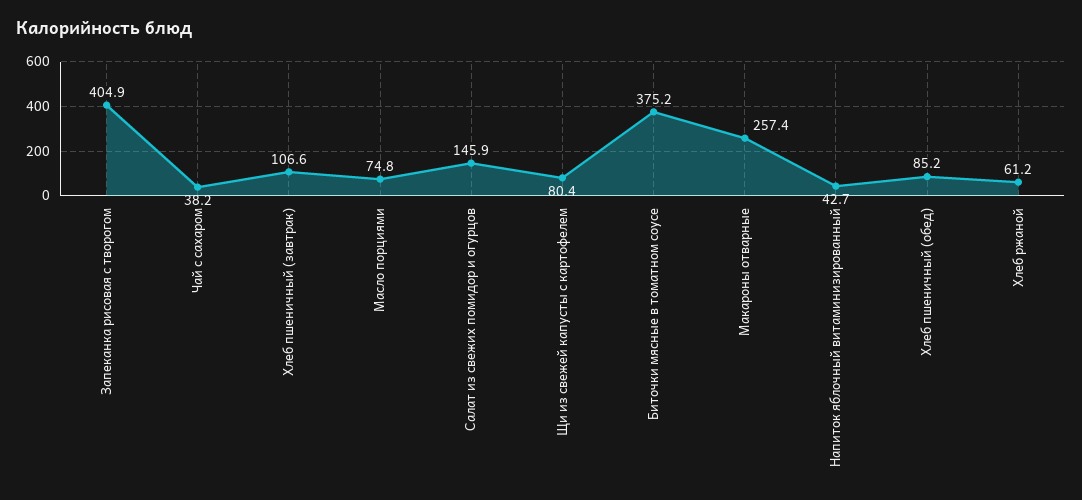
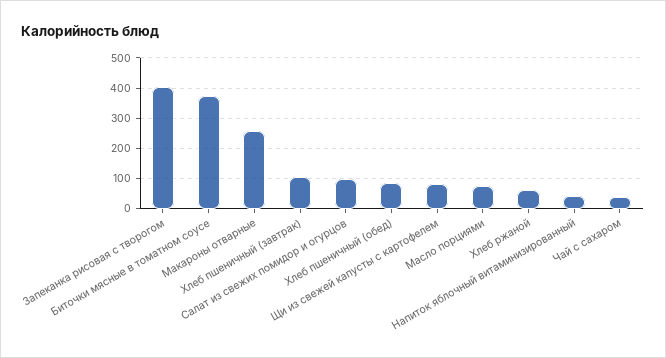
  {
    "Запеканка рисовая с творогом": 404.9,
    "Чай с сахаром": 38.2,
    "Хлеб пшеничный (завтрак)": 106.6,
    "Масло порциями": 74.8,
-   "Салат из свежих помидор и огурцов": 145.9,
+   "Салат из свежих помидор и огурцов": 100,
    "Щи из свежей капусты с картофелем": 80.4,
    "Биточки мясные в томатном соусе": 375.2,
    "Макароны отварные": 257.4,
    "Напиток яблочный витаминизированный": 42.7,
    "Хлеб пшеничный (обед)": 85.2,
    "Хлеб ржаной": 61.2
  }

